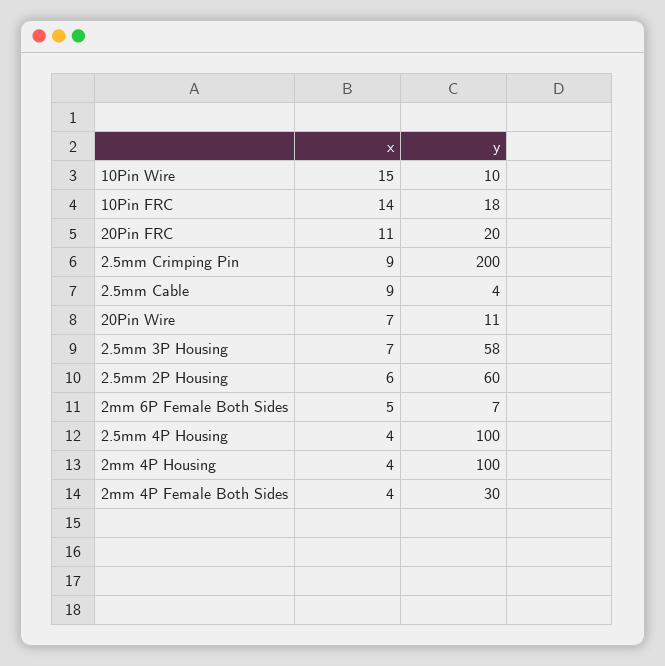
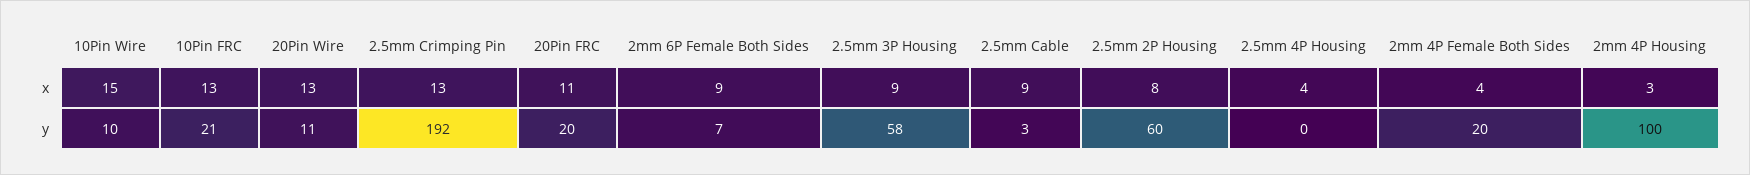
  {
    "x": {
      "10Pin Wire": 15,
-     "10Pin FRC": 14,
+     "10Pin FRC": 13,
      "20Pin FRC": 11,
-     "2.5mm Crimping Pin": 9,
+     "2.5mm Crimping Pin": 13,
      "2.5mm Cable": 9,
-     "20Pin Wire": 7,
+     "20Pin Wire": 13,
-     "2.5mm 3P Housing": 7,
+     "2.5mm 3P Housing": 9,
-     "2.5mm 2P Housing": 6,
+     "2.5mm 2P Housing": 8,
-     "2mm 6P Female Both Sides": 5,
+     "2mm 6P Female Both Sides": 9,
      "2.5mm 4P Housing": 4,
-     "2mm 4P Housing": 4,
+     "2mm 4P Housing": 3,
      "2mm 4P Female Both Sides": 4
    },
    "y": {
      "10Pin Wire": 10,
-     "10Pin FRC": 18,
+     "10Pin FRC": 21,
      "20Pin FRC": 20,
-     "2.5mm Crimping Pin": 200,
+     "2.5mm Crimping Pin": 192,
-     "2.5mm Cable": 4,
+     "2.5mm Cable": 3,
      "20Pin Wire": 11,
      "2.5mm 3P Housing": 58,
      "2.5mm 2P Housing": 60,
      "2mm 6P Female Both Sides": 7,
-     "2.5mm 4P Housing": 100,
+     "2.5mm 4P Housing": 0,
      "2mm 4P Housing": 100,
-     "2mm 4P Female Both Sides": 30
+     "2mm 4P Female Both Sides": 20
    }
  }

